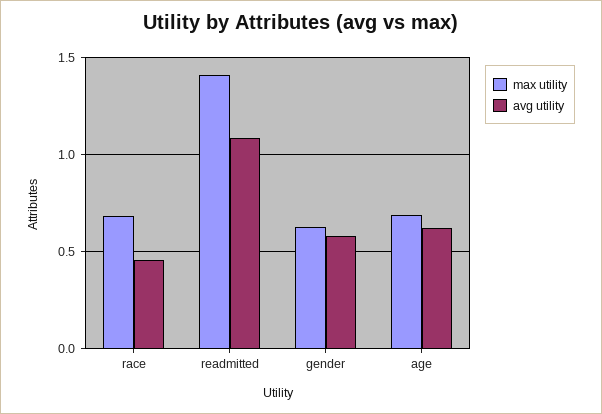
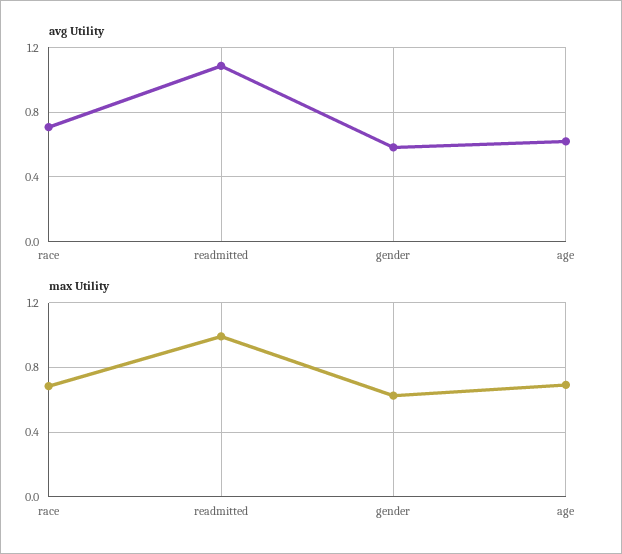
  {
    "max utility": {
      "race": 0.7,
-     "readmitted": 1.4,
+     "readmitted": 1,
      "gender": 0.65,
      "age": 0.7
    },
    "avg utility": {
-     "race": 0.45,
+     "race": 0.7,
      "readmitted": 1.1,
      "gender": 0.6,
      "age": 0.6
    }
  }

